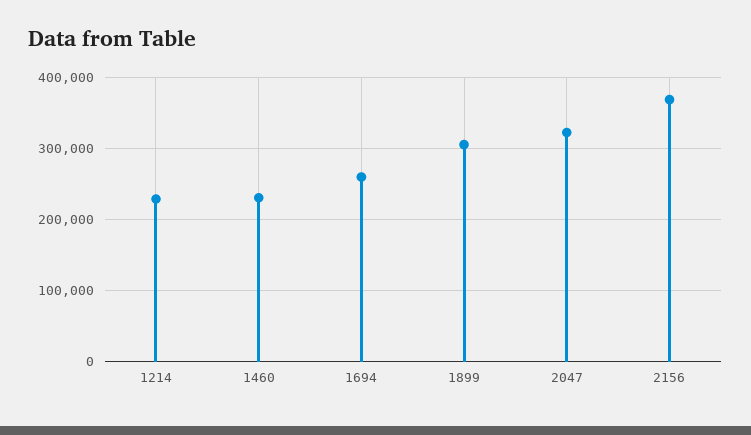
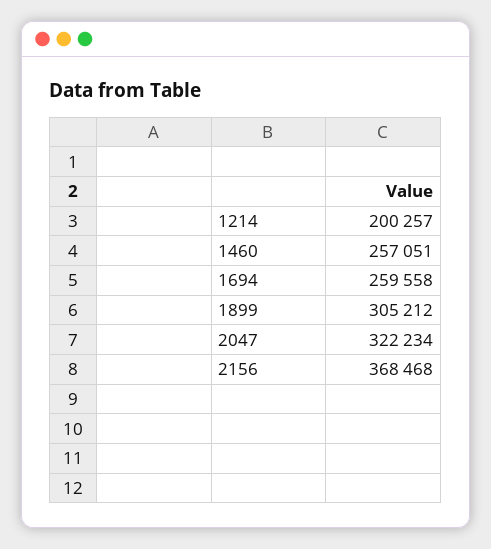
  {
-   "1214": 230000,
+   "1214": 200257,
-   "1460": 230000,
+   "1460": 257051,
    "1694": 259558,
    "1899": 305212,
    "2047": 322234,
    "2156": 368468
  }

